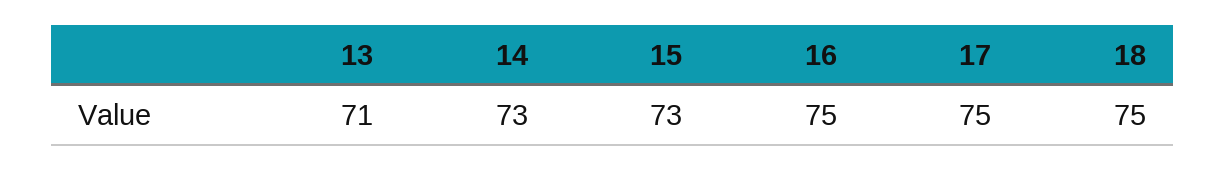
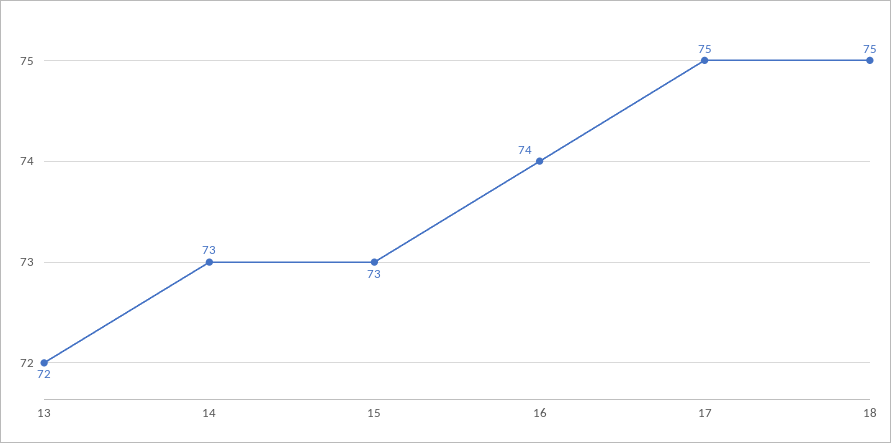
  {
-   "13": 71,
+   "13": 72,
    "14": 73,
    "15": 73,
-   "16": 75,
+   "16": 74,
    "17": 75,
    "18": 75
  }

